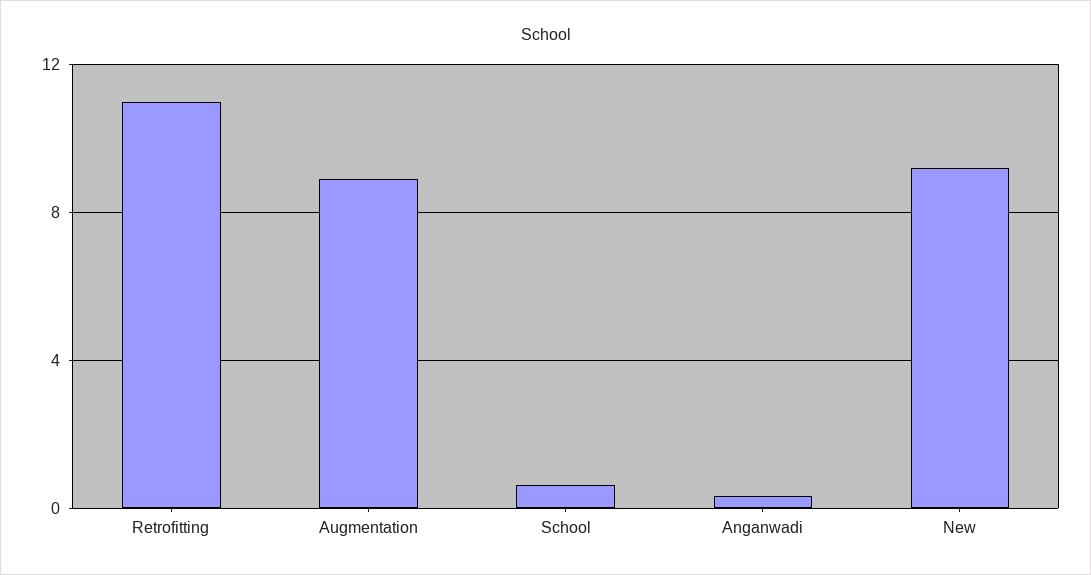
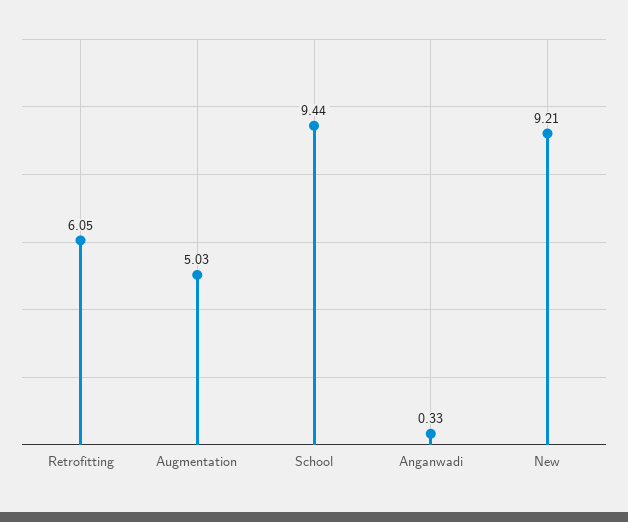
  {
-   "Retrofitting": 11,
+   "Retrofitting": 6.05,
-   "Augmentation": 9,
+   "Augmentation": 5.03,
-   "School": 0.5,
+   "School": 9.44,
    "Anganwadi": 0.33,
    "New": 9.21
  }

